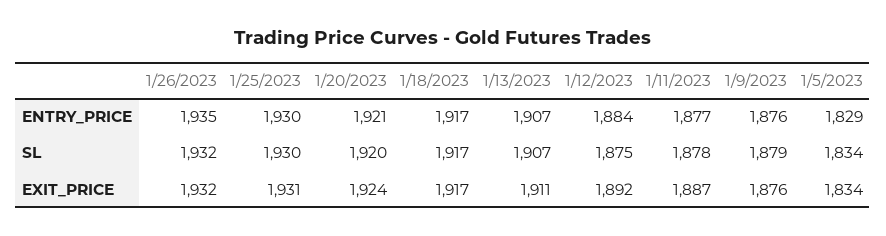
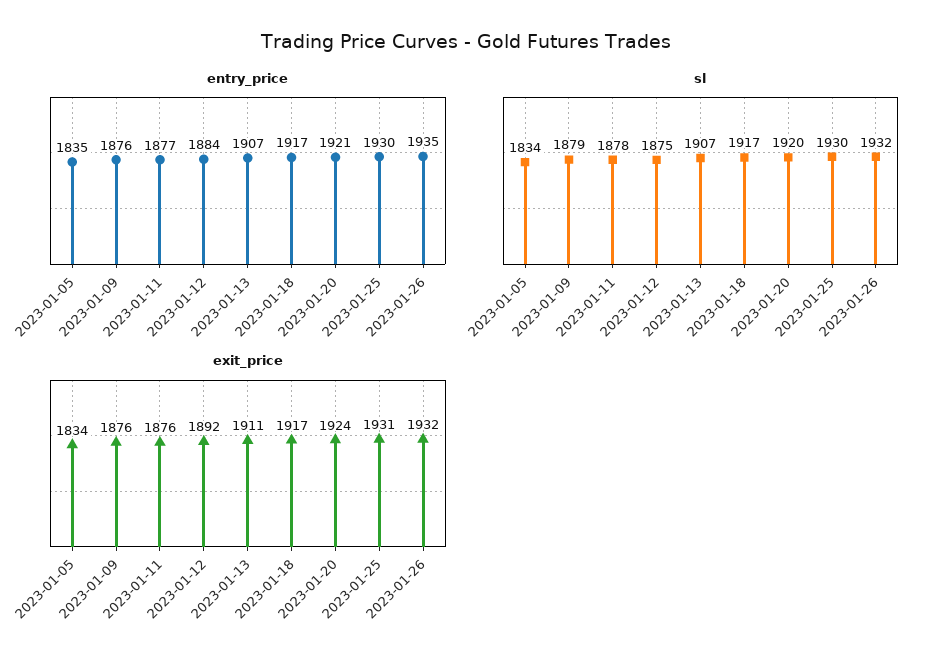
  {
    "ENTRY_PRICE": {
      "1/26/2023": 1935,
      "1/25/2023": 1930,
      "1/20/2023": 1921,
      "1/18/2023": 1917,
      "1/13/2023": 1907,
      "1/12/2023": 1884,
      "1/11/2023": 1877,
      "1/9/2023": 1876,
-     "1/5/2023": 1829
+     "1/5/2023": 1835
    },
    "SL": {
      "1/26/2023": 1932,
      "1/25/2023": 1930,
      "1/20/2023": 1920,
      "1/18/2023": 1917,
      "1/13/2023": 1907,
      "1/12/2023": 1875,
      "1/11/2023": 1878,
      "1/9/2023": 1879,
      "1/5/2023": 1834
    },
    "EXIT_PRICE": {
      "1/26/2023": 1932,
      "1/25/2023": 1931,
      "1/20/2023": 1924,
      "1/18/2023": 1917,
      "1/13/2023": 1911,
      "1/12/2023": 1892,
-     "1/11/2023": 1887,
+     "1/11/2023": 1876,
      "1/9/2023": 1876,
      "1/5/2023": 1834
    }
  }

